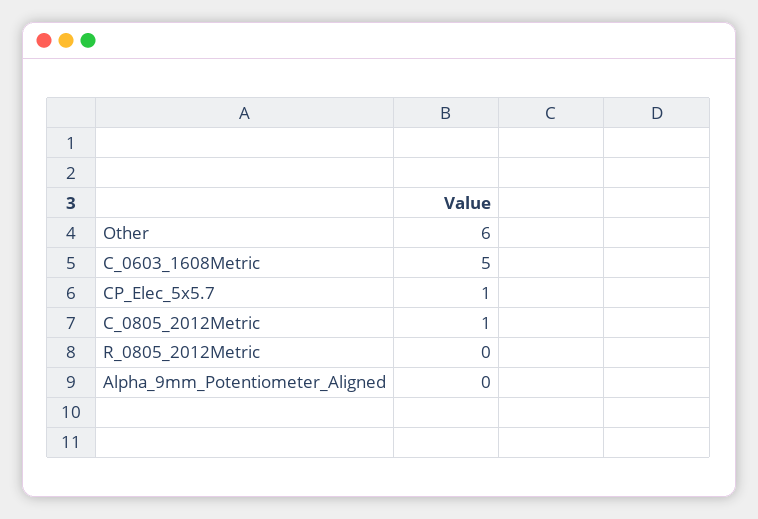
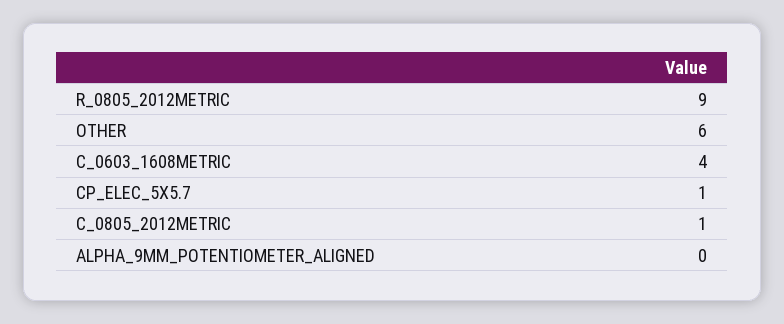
  {
    "Other": 6,
-   "C_0603_1608Metric": 5,
+   "C_0603_1608Metric": 4,
    "CP_Elec_5x5.7": 1,
    "C_0805_2012Metric": 1,
-   "R_0805_2012Metric": 0,
+   "R_0805_2012Metric": 9,
    "Alpha_9mm_Potentiometer_Aligned": 0
  }

